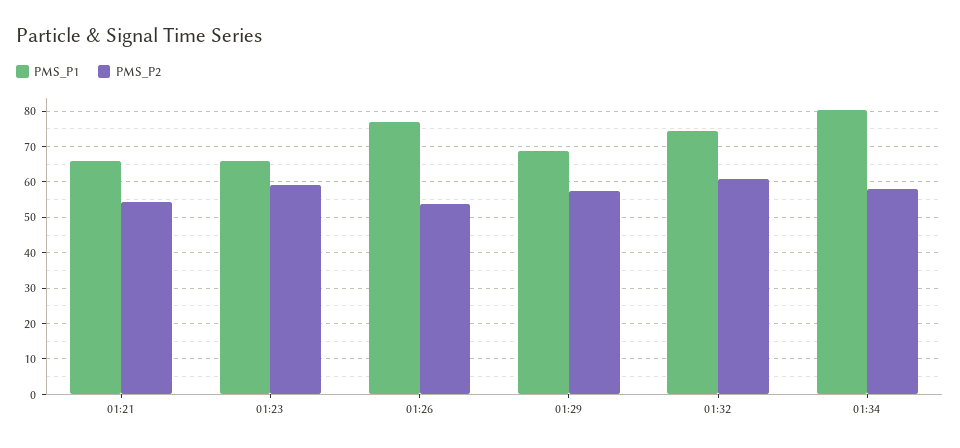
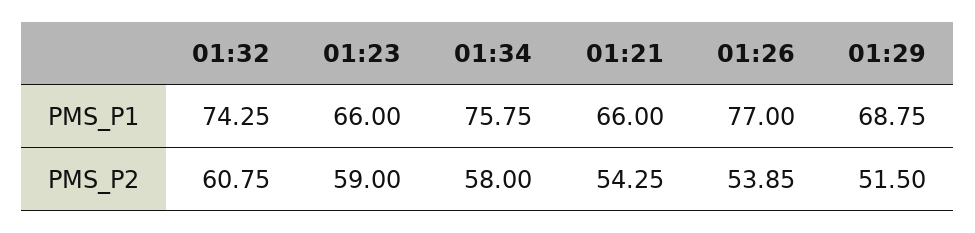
  {
    "PMS_P1": {
      "01:21": 66,
      "01:23": 66,
      "01:26": 77,
      "01:29": 68.75,
      "01:32": 74.25,
-     "01:34": 80
+     "01:34": 75.75
    },
    "PMS_P2": {
      "01:21": 54.25,
      "01:23": 59,
      "01:26": 53.85,
-     "01:29": 58,
+     "01:29": 51.5,
      "01:32": 60.75,
      "01:34": 58
    }
  }

